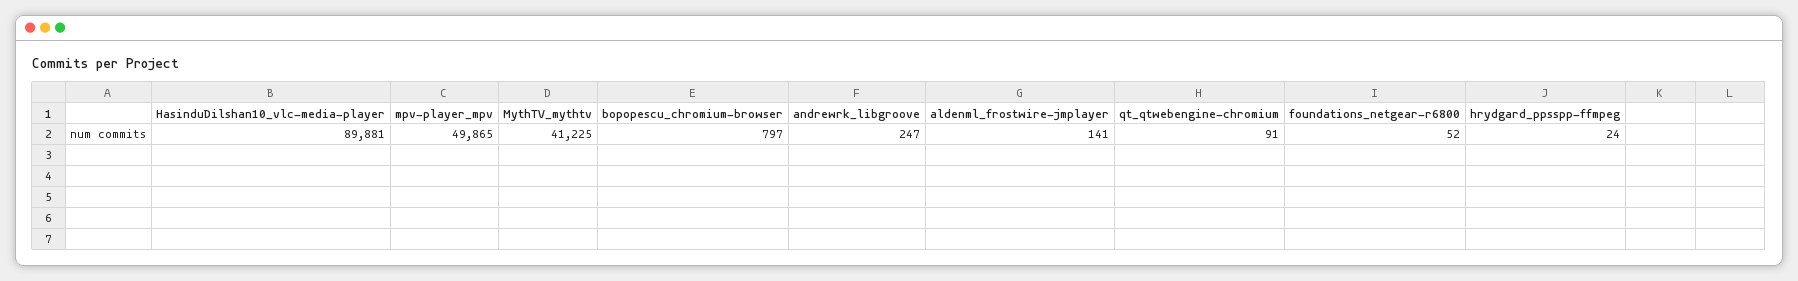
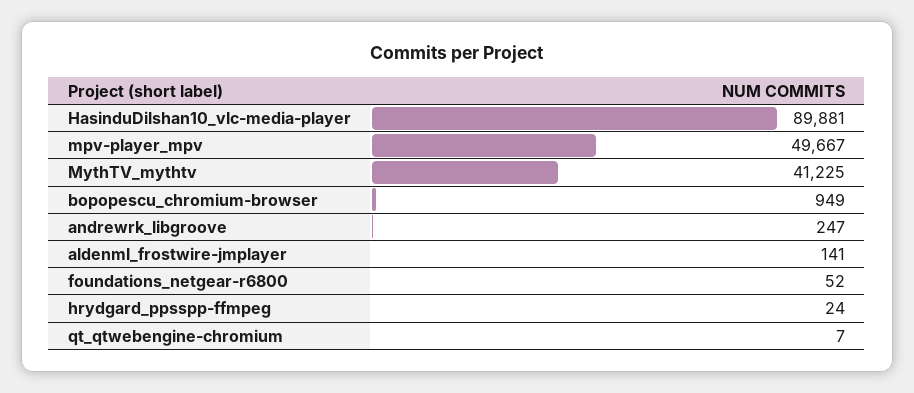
  {
    "HasinduDilshan10_vlc-media-player": 89881,
-   "mpv-player_mpv": 49865,
+   "mpv-player_mpv": 49667,
    "MythTV_mythtv": 41225,
-   "bopopescu_chromium-browser": 797,
+   "bopopescu_chromium-browser": 949,
    "andrewrk_libgroove": 247,
    "aldenml_frostwire-jmplayer": 141,
-   "qt_qtwebengine-chromium": 91,
+   "qt_qtwebengine-chromium": 7,
    "foundations_netgear-r6800": 52,
    "hrydgard_ppsspp-ffmpeg": 24
  }

